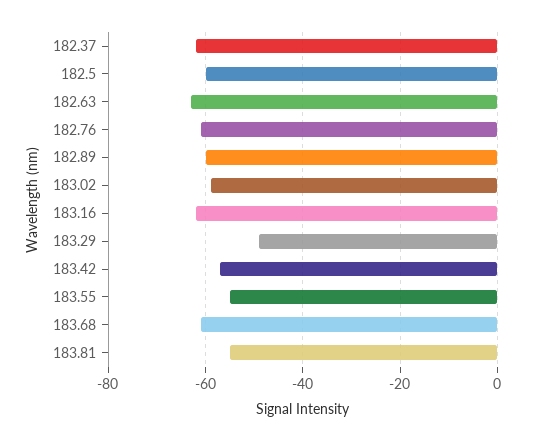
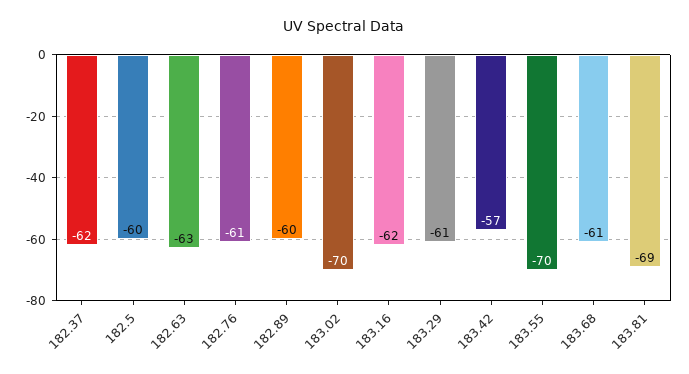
  {
    "182.37": -62,
    "182.5": -60,
    "182.63": -63,
    "182.76": -61,
    "182.89": -60,
-   "183.02": -60,
+   "183.02": -70,
    "183.16": -62,
-   "183.29": -50,
+   "183.29": -61,
    "183.42": -57,
-   "183.55": -55,
+   "183.55": -70,
    "183.68": -61,
-   "183.81": -55
+   "183.81": -69
  }

